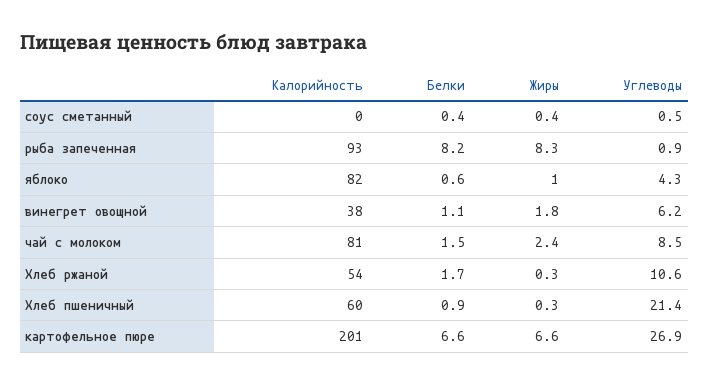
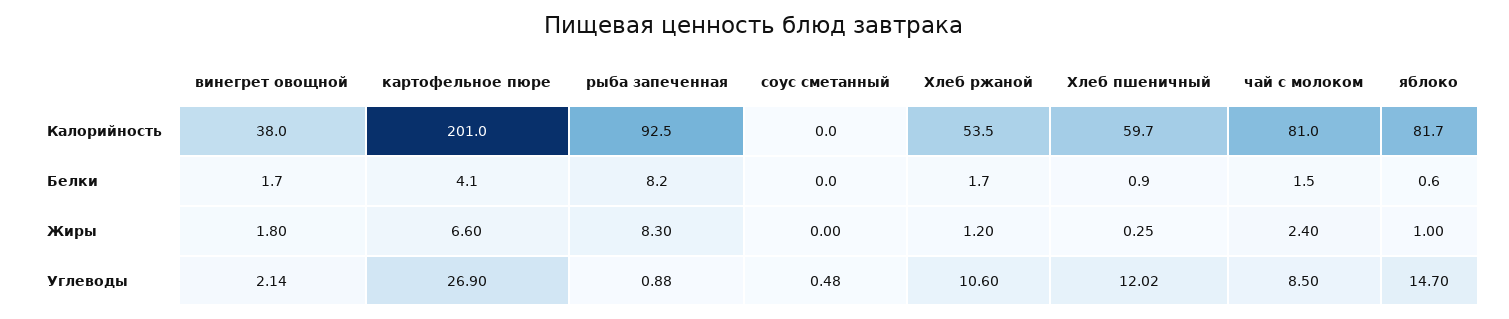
  {
    "Калорийность": {
      "соус сметанный": 0,
      "рыба запеченная": 92.5,
      "яблоко": 81.7,
      "винегрет овощной": 38,
      "чай с молоком": 81,
      "Хлеб ржаной": 53.5,
      "Хлеб пшеничный": 59.7,
      "картофельное пюре": 201
    },
    "Белки": {
-     "соус сметанный": 0.4,
+     "соус сметанный": 0,
      "рыба запеченная": 8.2,
      "яблоко": 0.6,
-     "винегрет овощной": 1.1,
+     "винегрет овощной": 1.7,
      "чай с молоком": 1.5,
      "Хлеб ржаной": 1.7,
      "Хлеб пшеничный": 0.9,
-     "картофельное пюре": 6.6
+     "картофельное пюре": 4.1
    },
    "Жиры": {
-     "соус сметанный": 0.4,
+     "соус сметанный": 0,
      "рыба запеченная": 8.3,
      "яблоко": 1,
      "винегрет овощной": 1.8,
      "чай с молоком": 2.4,
-     "Хлеб ржаной": 0.3,
+     "Хлеб ржаной": 1.2,
      "Хлеб пшеничный": 0.25,
      "картофельное пюре": 6.6
    },
    "Углеводы": {
      "соус сметанный": 0.48,
      "рыба запеченная": 0.88,
-     "яблоко": 4.3,
+     "яблоко": 14.7,
-     "винегрет овощной": 6.2,
+     "винегрет овощной": 2.14,
      "чай с молоком": 8.5,
      "Хлеб ржаной": 10.6,
-     "Хлеб пшеничный": 21.4,
+     "Хлеб пшеничный": 12.02,
      "картофельное пюре": 26.9
    }
  }

